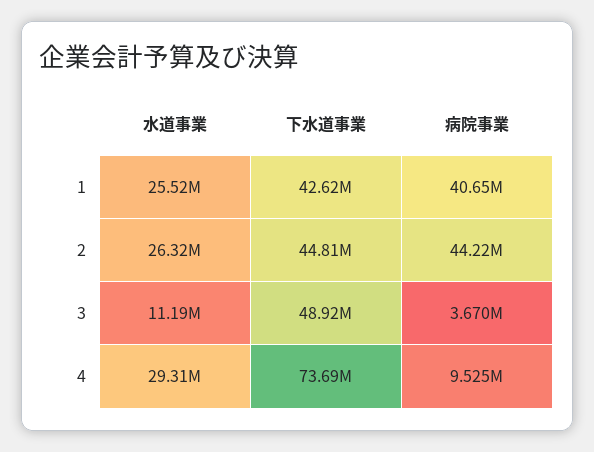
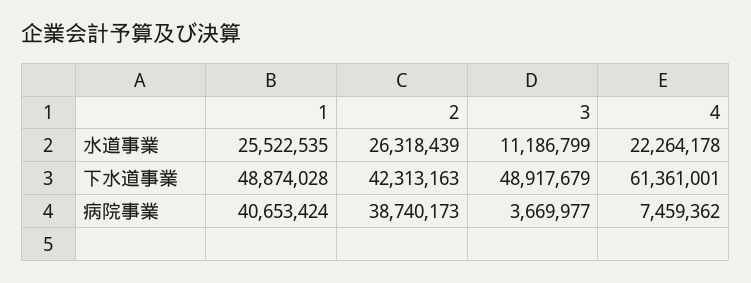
  {
    "水道事業": {
      "1": 25522535,
      "2": 26318439,
      "3": 11186799,
-     "4": 29310000
+     "4": 22264178
    },
    "下水道事業": {
-     "1": 42620000,
+     "1": 48874028,
-     "2": 44810000,
+     "2": 42313163,
      "3": 48917679,
-     "4": 73690000
+     "4": 61361001
    },
    "病院事業": {
      "1": 40653424,
-     "2": 44220000,
+     "2": 38740173,
      "3": 3669977,
-     "4": 9525000
+     "4": 7459362
    }
  }

